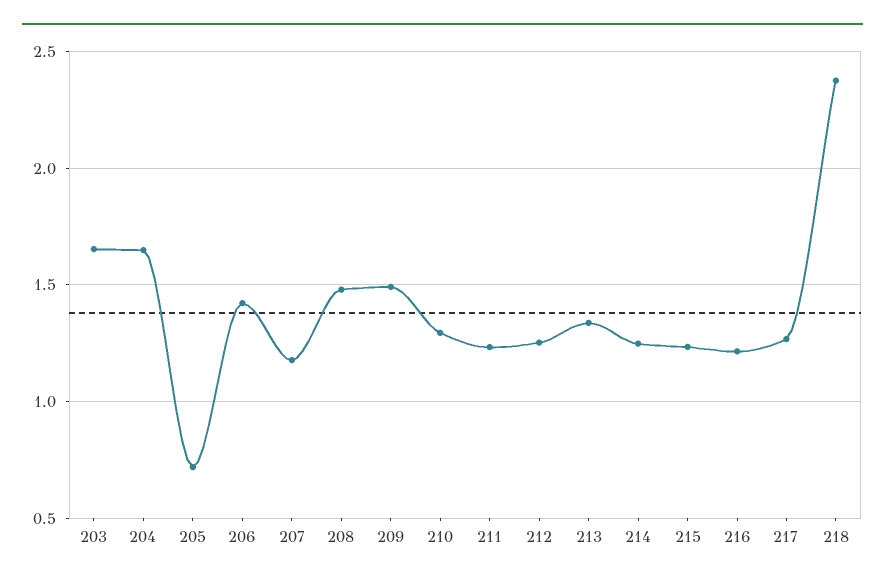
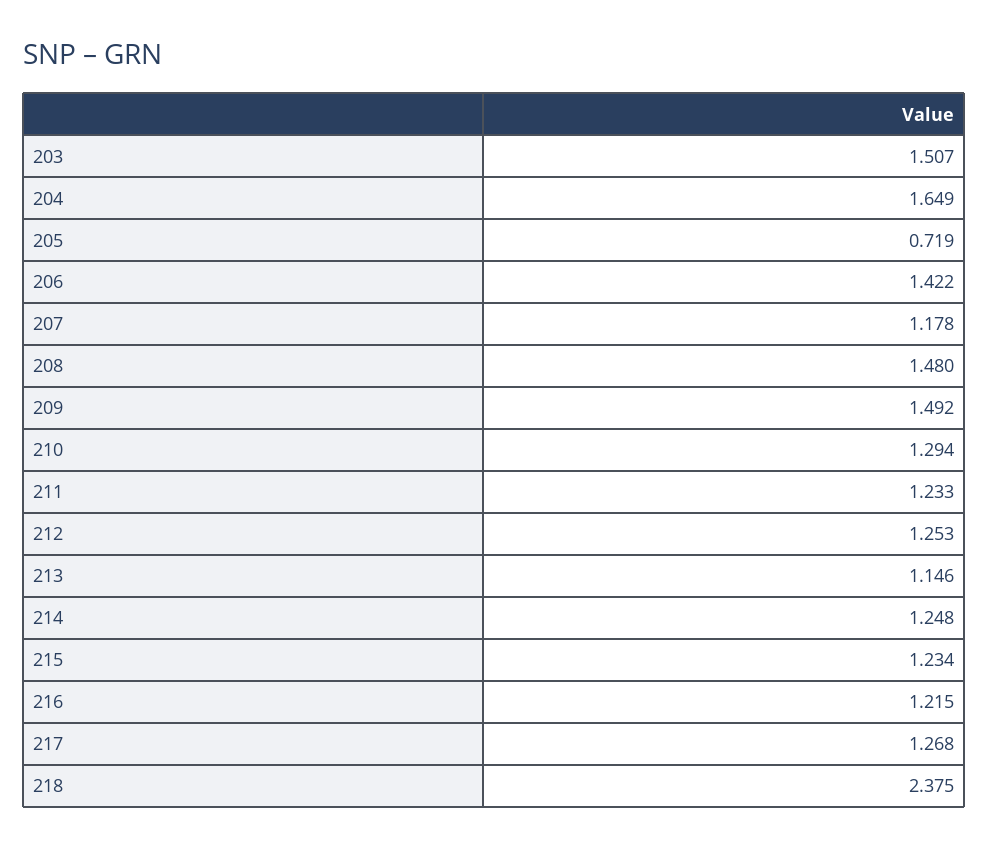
  {
-   "203": 1.65,
+   "203": 1.507,
    "204": 1.649,
    "205": 0.719,
    "206": 1.422,
    "207": 1.178,
    "208": 1.48,
    "209": 1.492,
    "210": 1.294,
    "211": 1.233,
    "212": 1.253,
-   "213": 1.35,
+   "213": 1.146,
    "214": 1.248,
    "215": 1.234,
    "216": 1.215,
    "217": 1.268,
    "218": 2.375
  }

